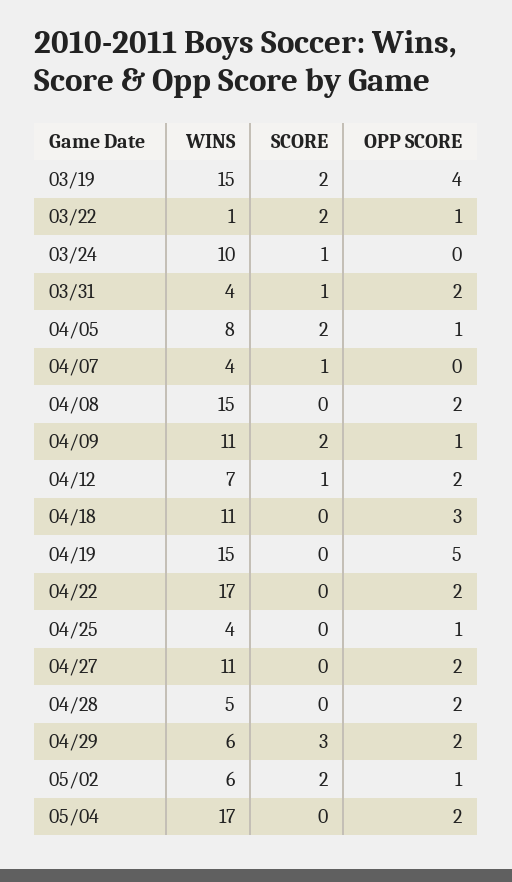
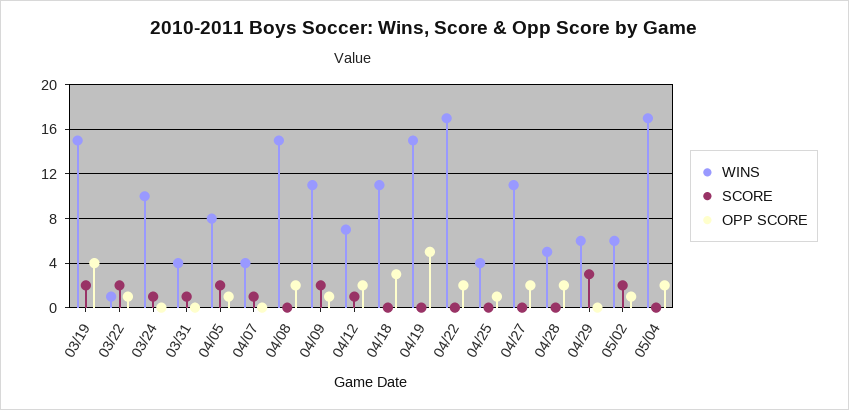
  {
    "WINS": {
      "03/19": 15,
      "03/22": 1,
      "03/24": 10,
      "03/31": 4,
      "04/05": 8,
      "04/07": 4,
      "04/08": 15,
      "04/09": 11,
      "04/12": 7,
      "04/18": 11,
      "04/19": 15,
      "04/22": 17,
      "04/25": 4,
      "04/27": 11,
      "04/28": 5,
      "04/29": 6,
      "05/02": 6,
      "05/04": 17
    },
    "SCORE": {
      "03/19": 2,
      "03/22": 2,
      "03/24": 1,
      "03/31": 1,
      "04/05": 2,
      "04/07": 1,
      "04/08": 0,
      "04/09": 2,
      "04/12": 1,
      "04/18": 0,
      "04/19": 0,
      "04/22": 0,
      "04/25": 0,
      "04/27": 0,
      "04/28": 0,
      "04/29": 3,
      "05/02": 2,
      "05/04": 0
    },
    "OPP SCORE": {
      "03/19": 4,
      "03/22": 1,
      "03/24": 0,
-     "03/31": 2,
+     "03/31": 0,
      "04/05": 1,
      "04/07": 0,
      "04/08": 2,
      "04/09": 1,
      "04/12": 2,
      "04/18": 3,
      "04/19": 5,
      "04/22": 2,
      "04/25": 1,
      "04/27": 2,
      "04/28": 2,
-     "04/29": 2,
+     "04/29": 0,
      "05/02": 1,
      "05/04": 2
    }
  }

